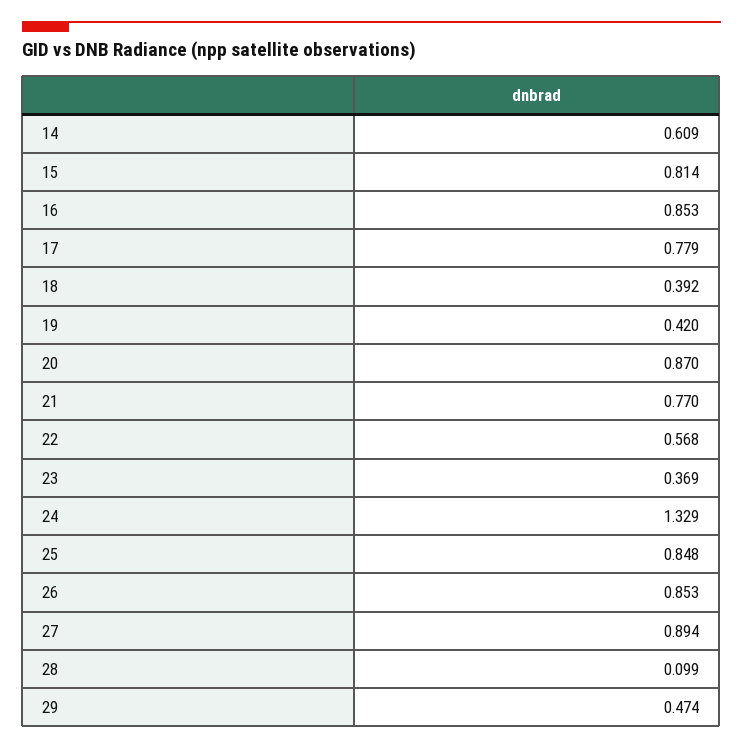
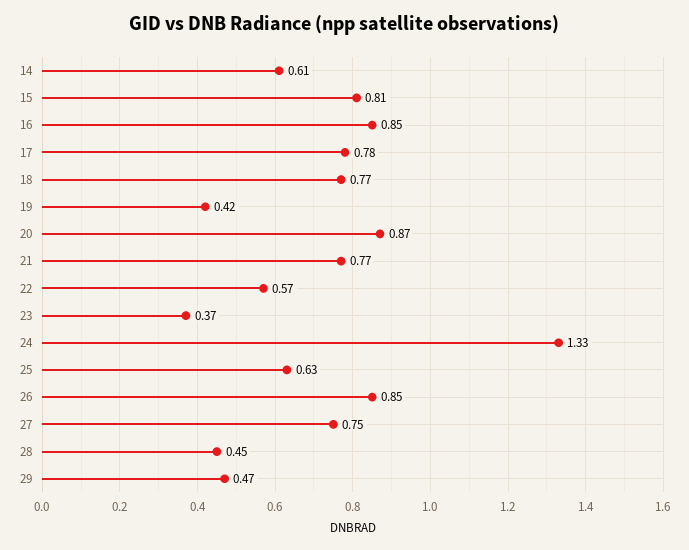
  {
    "14": 0.609,
    "15": 0.814,
    "16": 0.853,
    "17": 0.779,
-   "18": 0.392,
+   "18": 0.77,
    "19": 0.42,
    "20": 0.87,
    "21": 0.77,
    "22": 0.568,
    "23": 0.369,
    "24": 1.329,
-   "25": 0.848,
+   "25": 0.63,
    "26": 0.853,
-   "27": 0.894,
+   "27": 0.75,
-   "28": 0.099,
+   "28": 0.45,
    "29": 0.474
  }

